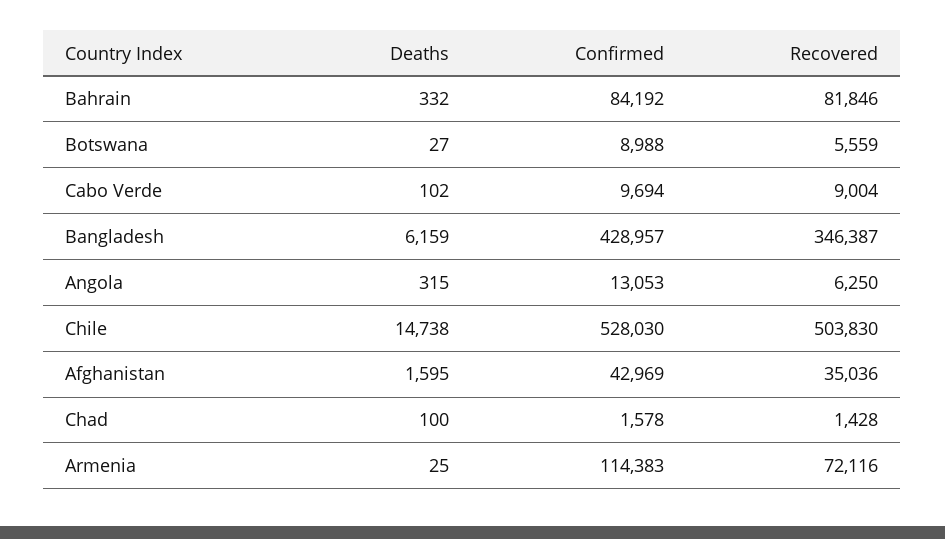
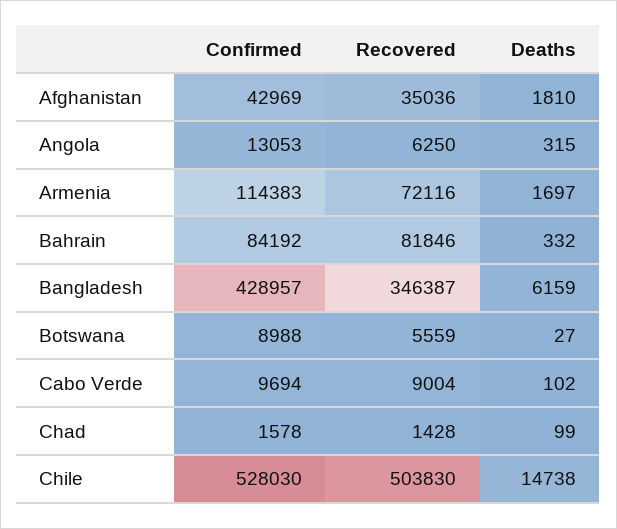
  {
    "Deaths": {
      "Bahrain": 332,
      "Botswana": 27,
      "Cabo Verde": 102,
      "Bangladesh": 6159,
      "Angola": 315,
      "Chile": 14738,
-     "Afghanistan": 1595,
+     "Afghanistan": 1810,
-     "Chad": 100,
+     "Chad": 99,
-     "Armenia": 25
+     "Armenia": 1697
    },
    "Confirmed": {
      "Bahrain": 84192,
      "Botswana": 8988,
      "Cabo Verde": 9694,
      "Bangladesh": 428957,
      "Angola": 13053,
      "Chile": 528030,
      "Afghanistan": 42969,
      "Chad": 1578,
      "Armenia": 114383
    },
    "Recovered": {
      "Bahrain": 81846,
      "Botswana": 5559,
      "Cabo Verde": 9004,
      "Bangladesh": 346387,
      "Angola": 6250,
      "Chile": 503830,
      "Afghanistan": 35036,
      "Chad": 1428,
      "Armenia": 72116
    }
  }

